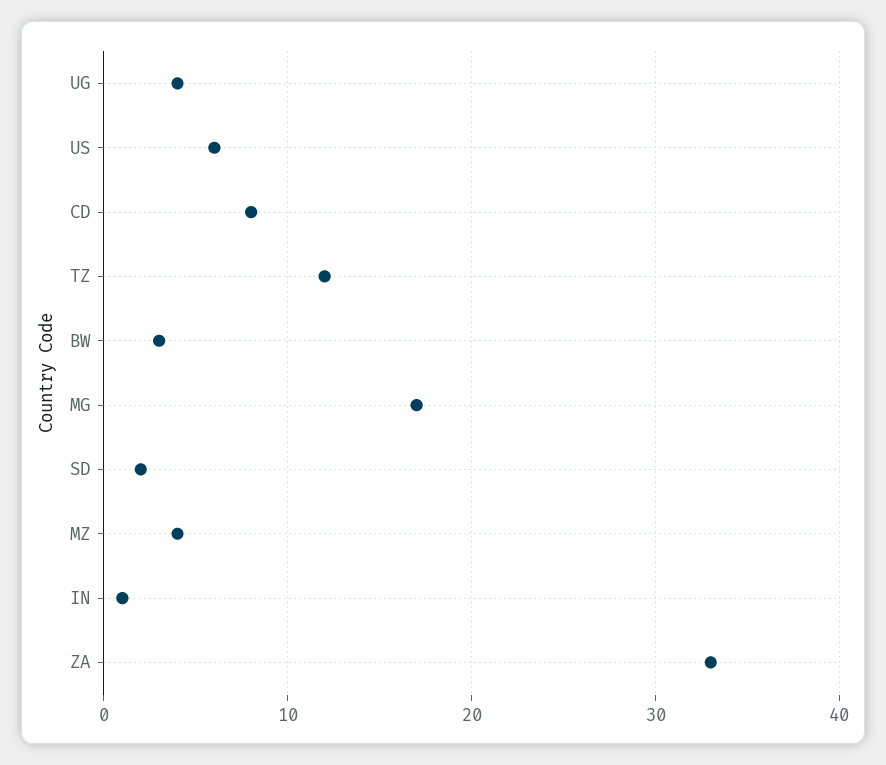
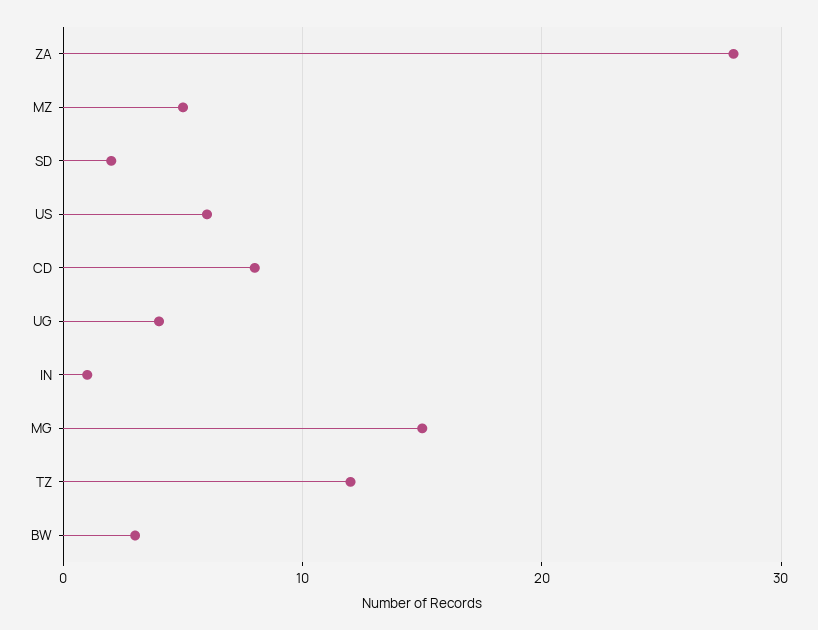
  {
    "UG": 4,
    "US": 6,
    "CD": 8,
    "TZ": 12,
    "BW": 3,
-   "MG": 17,
+   "MG": 15,
    "SD": 2,
-   "MZ": 4,
+   "MZ": 5,
    "IN": 1,
-   "ZA": 33
+   "ZA": 28
  }

